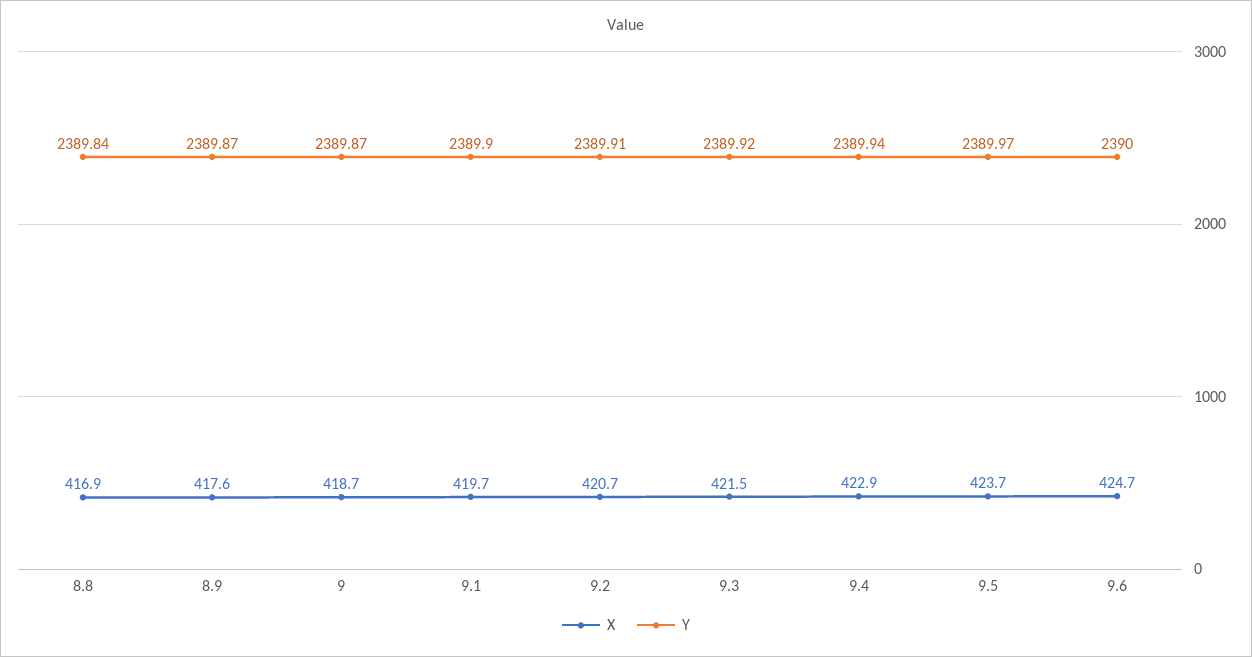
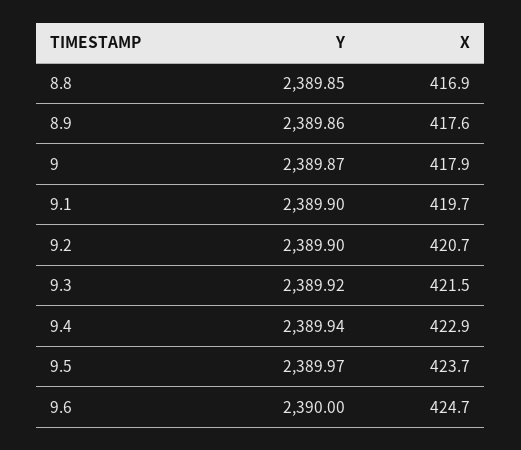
  {
    "X": {
      "8.8": 416.9,
      "8.9": 417.6,
-     "9": 418.7,
+     "9": 417.9,
      "9.1": 419.7,
      "9.2": 420.7,
      "9.3": 421.5,
      "9.4": 422.9,
      "9.5": 423.7,
      "9.6": 424.7
    },
    "Y": {
-     "8.8": 2389.84,
+     "8.8": 2389.85,
-     "8.9": 2389.87,
+     "8.9": 2389.86,
      "9": 2389.87,
      "9.1": 2389.9,
-     "9.2": 2389.91,
+     "9.2": 2389.9,
      "9.3": 2389.92,
      "9.4": 2389.94,
      "9.5": 2389.97,
      "9.6": 2390
    }
  }

